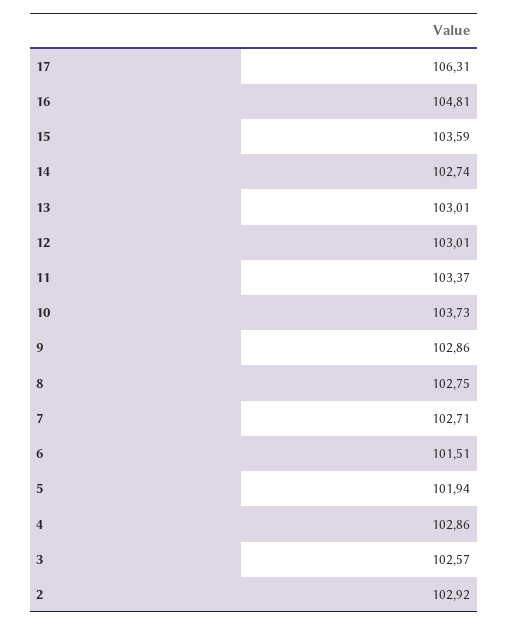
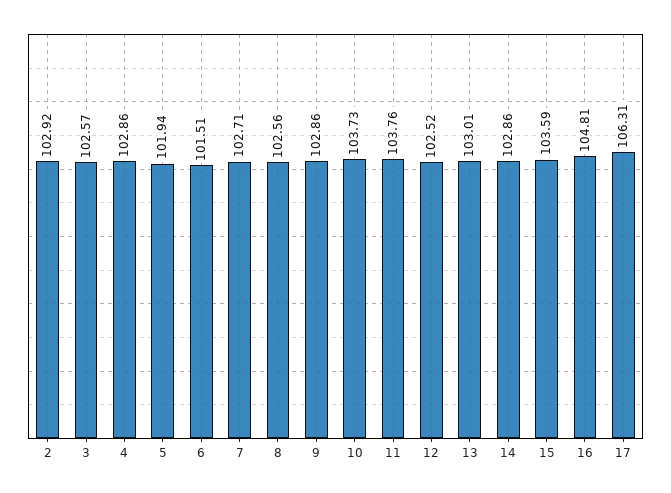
  {
    "17": 106.31,
    "16": 104.81,
    "15": 103.59,
-   "14": 102.74,
+   "14": 102.86,
    "13": 103.01,
-   "12": 103.01,
+   "12": 102.52,
-   "11": 103.37,
+   "11": 103.76,
    "10": 103.73,
    "9": 102.86,
-   "8": 102.75,
+   "8": 102.56,
    "7": 102.71,
    "6": 101.51,
    "5": 101.94,
    "4": 102.86,
    "3": 102.57,
    "2": 102.92
  }

